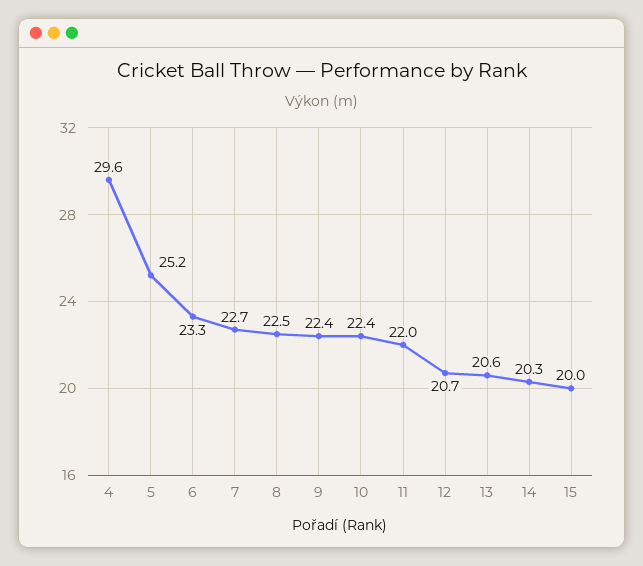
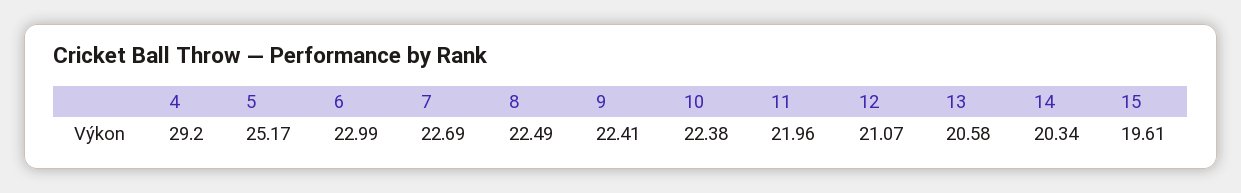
  {
-   "4": 29.6,
+   "4": 29.2,
    "5": 25.17,
-   "6": 23.3,
+   "6": 22.99,
    "7": 22.69,
    "8": 22.49,
    "9": 22.41,
    "10": 22.38,
    "11": 21.96,
-   "12": 20.7,
+   "12": 21.07,
    "13": 20.58,
    "14": 20.34,
-   "15": 20
+   "15": 19.61
  }

